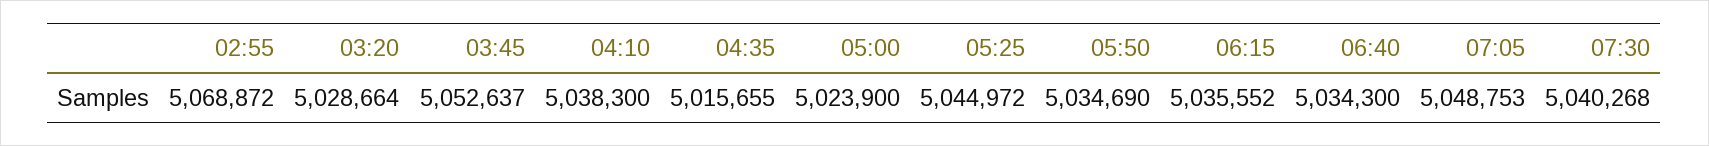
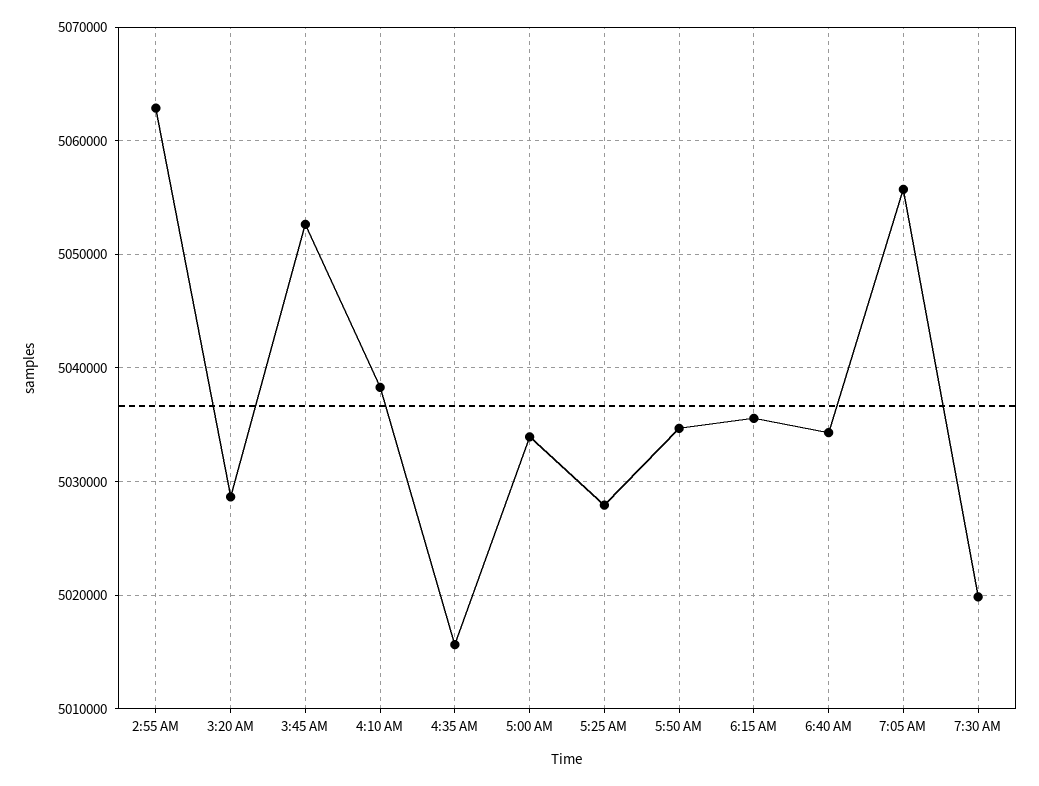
  {
-   "02:55": 5068872,
+   "02:55": 5063000,
    "03:20": 5028664,
    "03:45": 5052637,
    "04:10": 5038300,
    "04:35": 5015655,
-   "05:00": 5023900,
+   "05:00": 5034000,
-   "05:25": 5044972,
+   "05:25": 5028000,
    "05:50": 5034690,
    "06:15": 5035552,
    "06:40": 5034300,
-   "07:05": 5048753,
+   "07:05": 5056000,
-   "07:30": 5040268
+   "07:30": 5020000
  }

